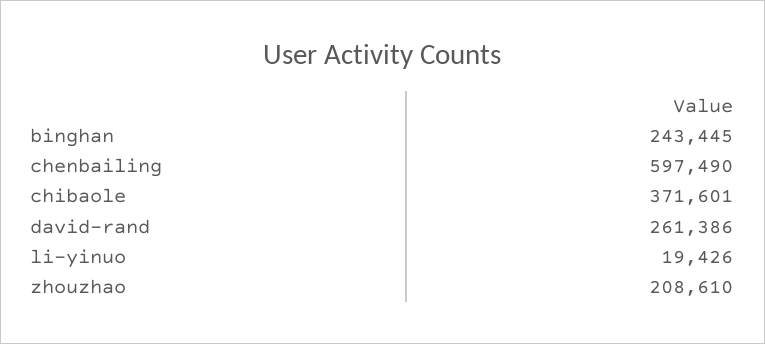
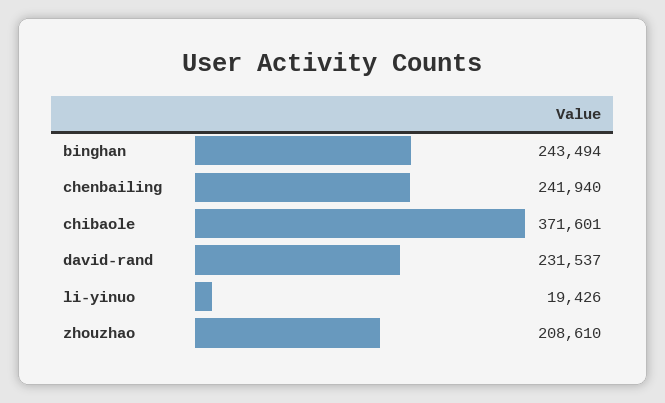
  {
-   "binghan": 243445,
+   "binghan": 243494,
-   "chenbailing": 597490,
+   "chenbailing": 241940,
    "chibaole": 371601,
-   "david-rand": 261386,
+   "david-rand": 231537,
    "li-yinuo": 19426,
    "zhouzhao": 208610
  }

